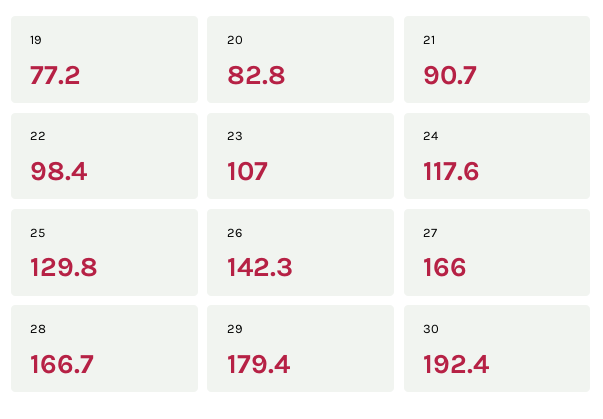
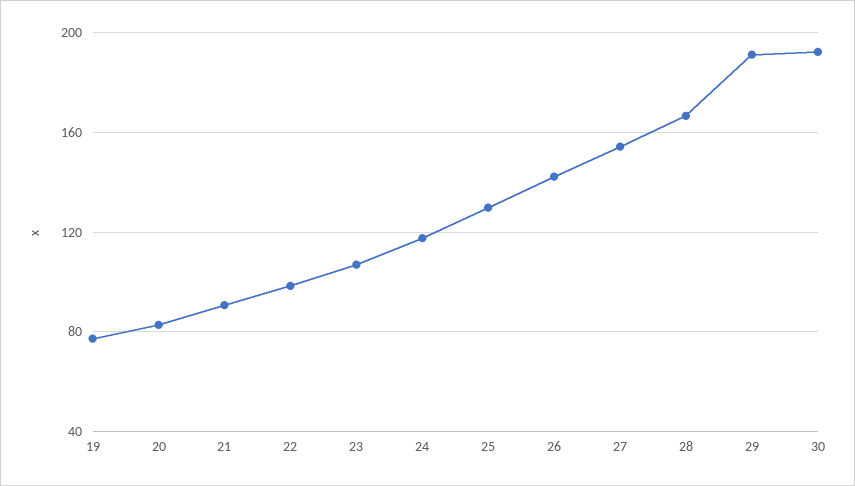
  {
    "19": 77.2,
    "20": 82.8,
    "21": 90.7,
    "22": 98.4,
    "23": 107,
    "24": 117.6,
    "25": 129.8,
    "26": 142.3,
-   "27": 166,
+   "27": 155,
    "28": 166.7,
-   "29": 179.4,
+   "29": 190,
    "30": 192.4
  }

